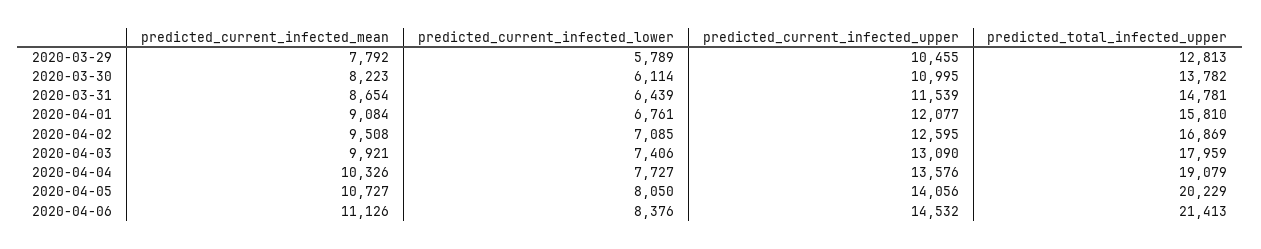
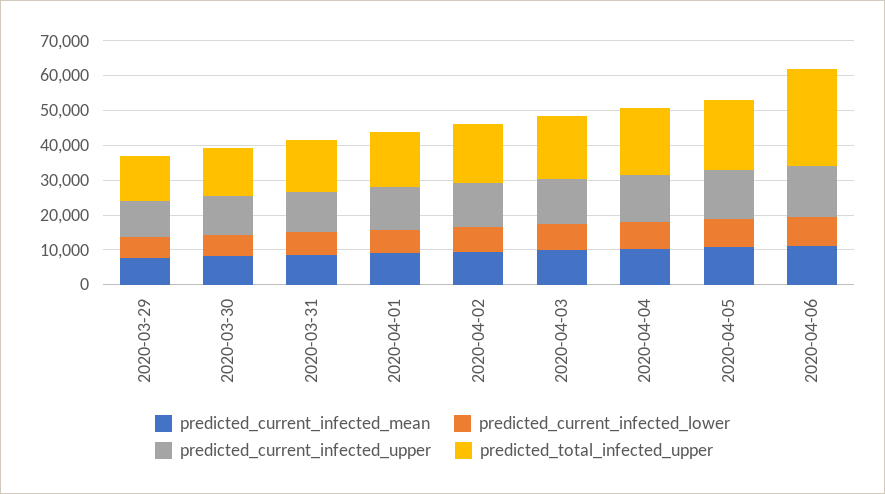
  {
    "predicted_current_infected_mean": {
      "2020-03-29": 7792,
      "2020-03-30": 8223,
      "2020-03-31": 8654,
      "2020-04-01": 9084,
      "2020-04-02": 9508,
      "2020-04-03": 9921,
      "2020-04-04": 10326,
      "2020-04-05": 10727,
      "2020-04-06": 11126
    },
    "predicted_current_infected_lower": {
      "2020-03-29": 5789,
      "2020-03-30": 6114,
      "2020-03-31": 6439,
      "2020-04-01": 6761,
      "2020-04-02": 7085,
      "2020-04-03": 7406,
      "2020-04-04": 7727,
      "2020-04-05": 8050,
      "2020-04-06": 8376
    },
    "predicted_current_infected_upper": {
      "2020-03-29": 10455,
      "2020-03-30": 10995,
      "2020-03-31": 11539,
      "2020-04-01": 12077,
      "2020-04-02": 12595,
      "2020-04-03": 13090,
      "2020-04-04": 13576,
      "2020-04-05": 14056,
      "2020-04-06": 14532
    },
    "predicted_total_infected_upper": {
      "2020-03-29": 12813,
      "2020-03-30": 13782,
      "2020-03-31": 14781,
      "2020-04-01": 15810,
      "2020-04-02": 16869,
      "2020-04-03": 17959,
      "2020-04-04": 19079,
      "2020-04-05": 20229,
-     "2020-04-06": 21413
+     "2020-04-06": 27500
    }
  }

